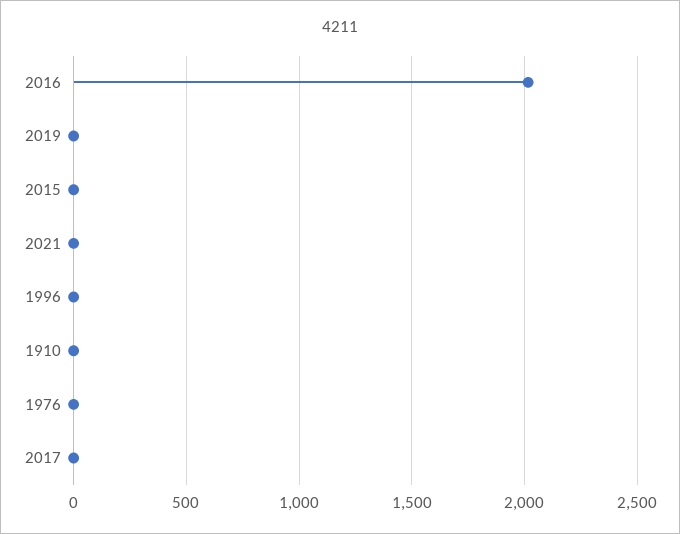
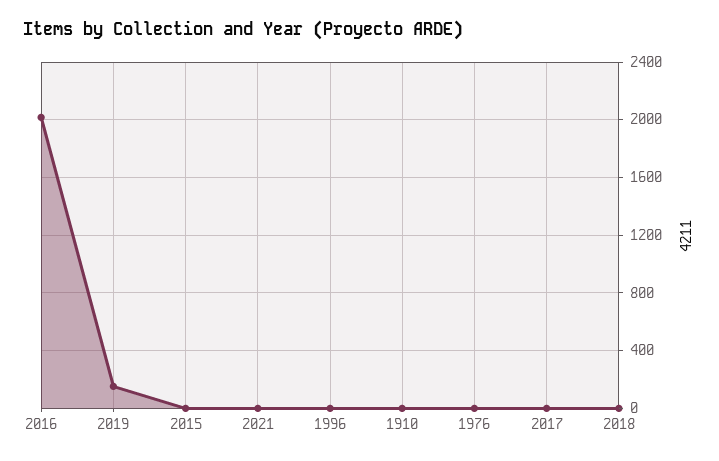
  {
    "2016": 2000,
-   "2019": 0,
+   "2019": 150,
    "2015": 0,
    "2021": 0,
    "1996": 0,
    "1910": 0,
    "1976": 0,
-   "2017": 0
+   "2017": 0,
+   "2018": 0
  }

